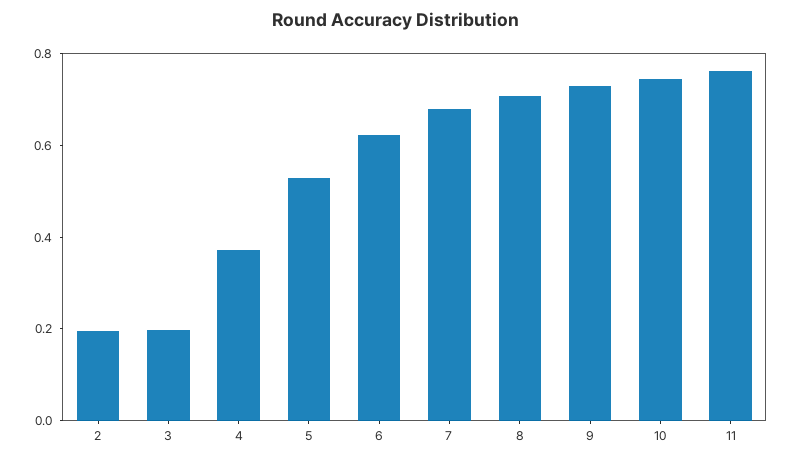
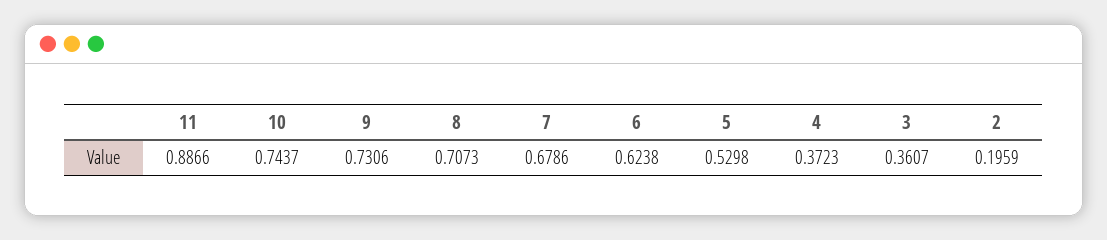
  {
    "2": 0.1959,
-   "3": 0.2,
+   "3": 0.3607,
    "4": 0.3723,
    "5": 0.5298,
    "6": 0.6238,
    "7": 0.6786,
    "8": 0.7073,
    "9": 0.7306,
    "10": 0.7437,
-   "11": 0.75
+   "11": 0.8866
  }

